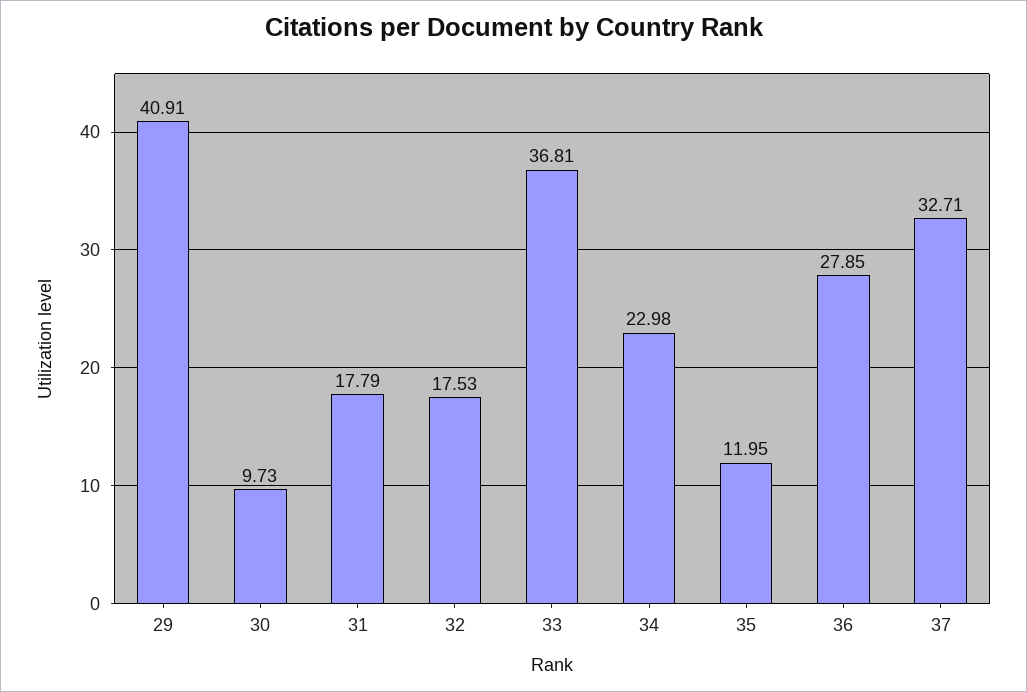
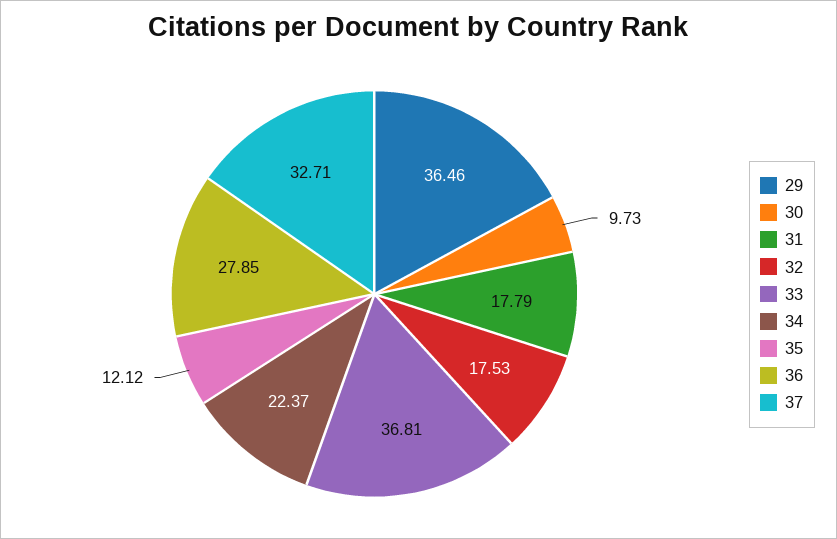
  {
-   "29": 40.91,
+   "29": 36.46,
    "30": 9.73,
    "31": 17.79,
    "32": 17.53,
    "33": 36.81,
-   "34": 22.98,
+   "34": 22.37,
-   "35": 11.95,
+   "35": 12.12,
    "36": 27.85,
    "37": 32.71
  }

